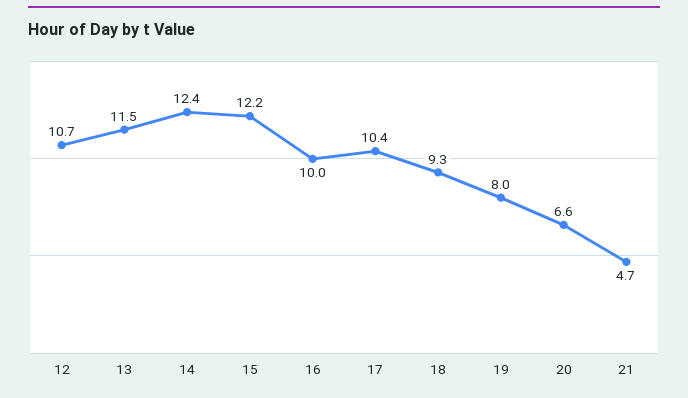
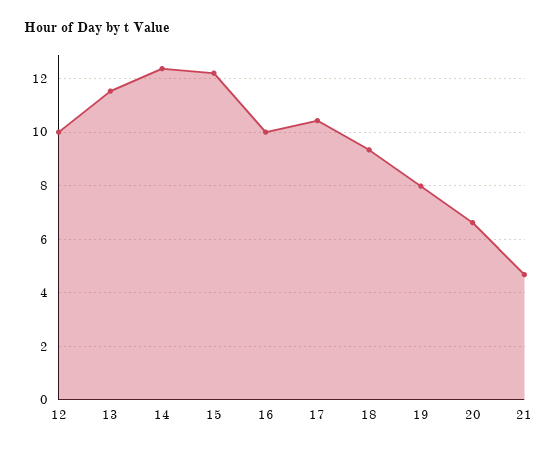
  {
-   "12": 10.7,
+   "12": 10,
    "13": 11.5,
    "14": 12.4,
    "15": 12.2,
    "16": 10,
    "17": 10.4,
    "18": 9.3,
    "19": 8,
    "20": 6.6,
    "21": 4.7
  }

